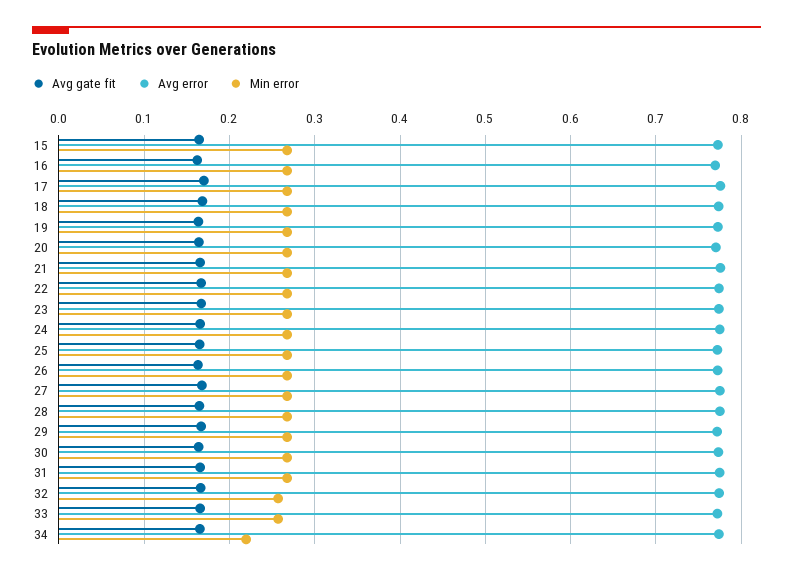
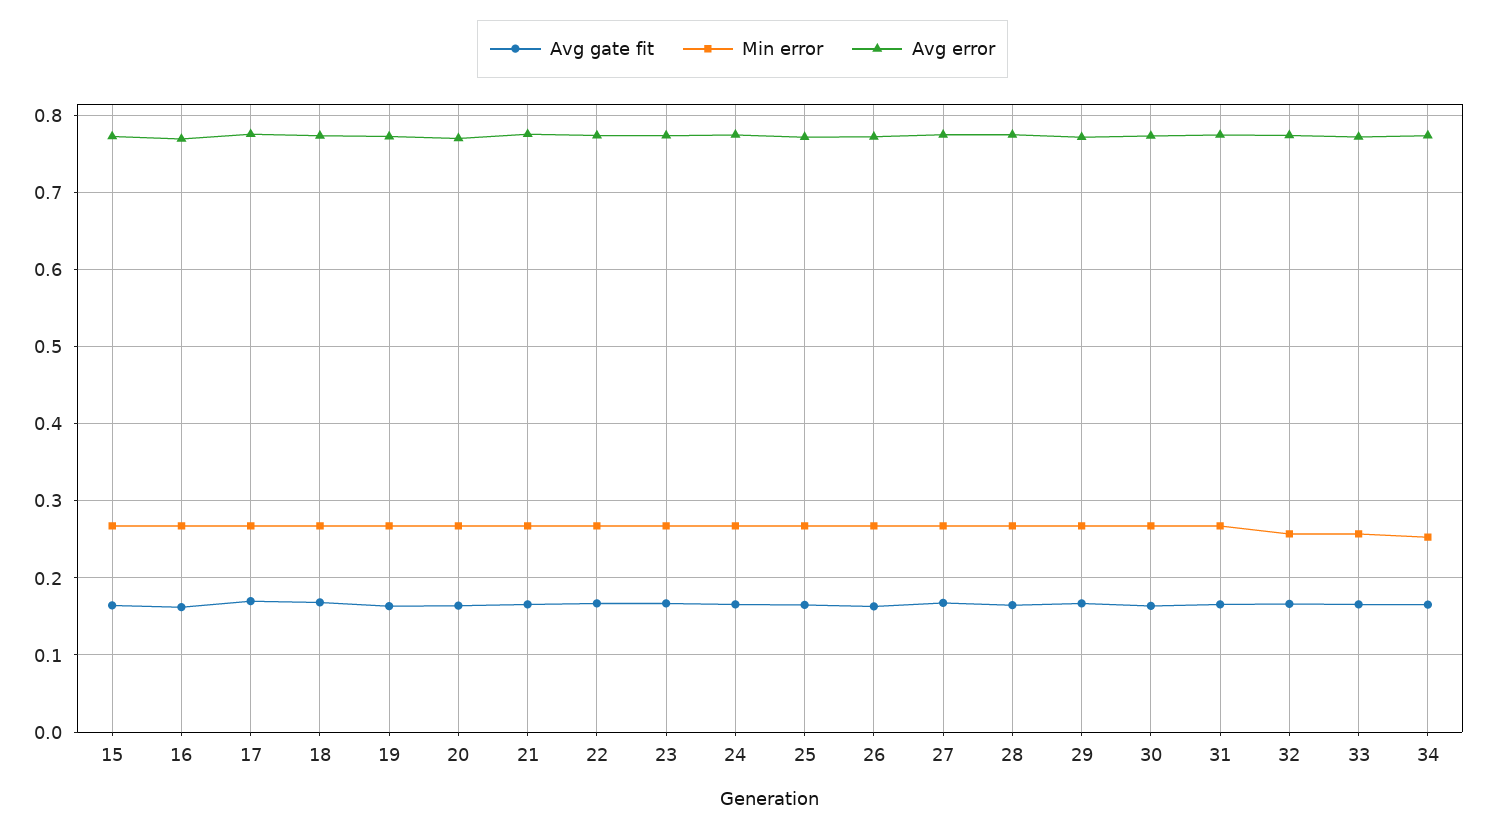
  {
    "Avg gate fit": {
      "15": 0.16,
      "16": 0.16,
      "17": 0.17,
      "18": 0.17,
      "19": 0.16,
      "20": 0.16,
      "21": 0.17,
      "22": 0.17,
      "23": 0.17,
      "24": 0.17,
      "25": 0.17,
      "26": 0.16,
      "27": 0.17,
      "28": 0.16,
      "29": 0.17,
      "30": 0.16,
      "31": 0.17,
      "32": 0.17,
      "33": 0.17,
      "34": 0.17
    },
    "Avg error": {
      "15": 0.77,
      "16": 0.77,
      "17": 0.78,
      "18": 0.77,
      "19": 0.77,
      "20": 0.77,
      "21": 0.78,
      "22": 0.77,
      "23": 0.77,
      "24": 0.77,
      "25": 0.77,
      "26": 0.77,
      "27": 0.77,
      "28": 0.77,
      "29": 0.77,
      "30": 0.77,
      "31": 0.77,
      "32": 0.77,
      "33": 0.77,
      "34": 0.77
    },
    "Min error": {
      "15": 0.27,
      "16": 0.27,
      "17": 0.27,
      "18": 0.27,
      "19": 0.27,
      "20": 0.27,
      "21": 0.27,
      "22": 0.27,
      "23": 0.27,
      "24": 0.27,
      "25": 0.27,
      "26": 0.27,
      "27": 0.27,
      "28": 0.27,
      "29": 0.27,
      "30": 0.27,
      "31": 0.27,
      "32": 0.26,
      "33": 0.26,
-     "34": 0.22
+     "34": 0.25
    }
  }

